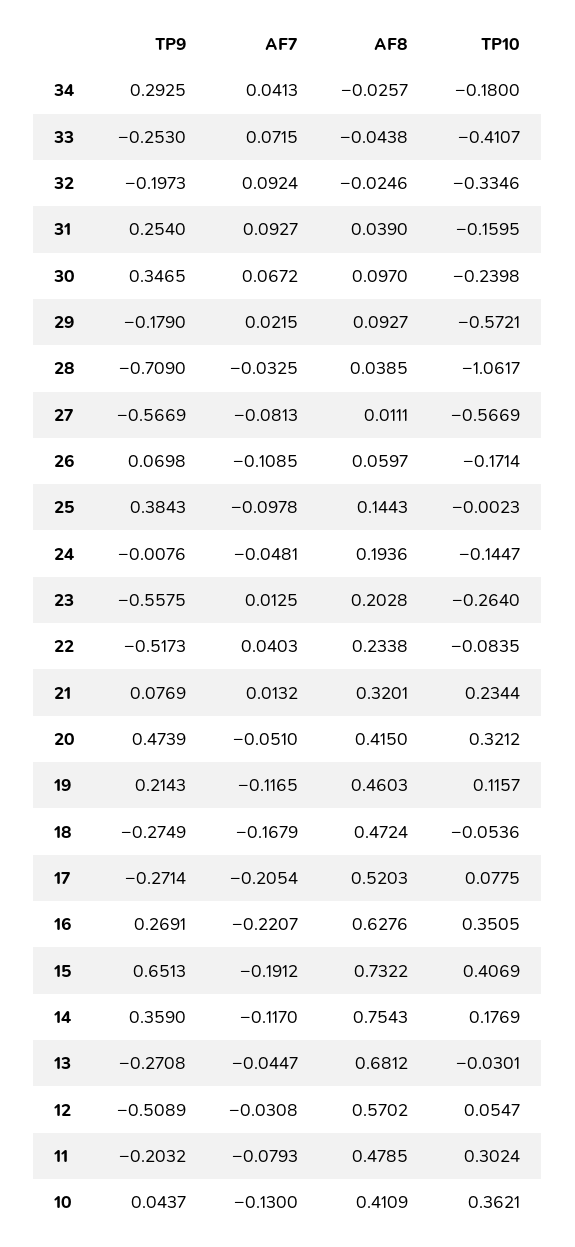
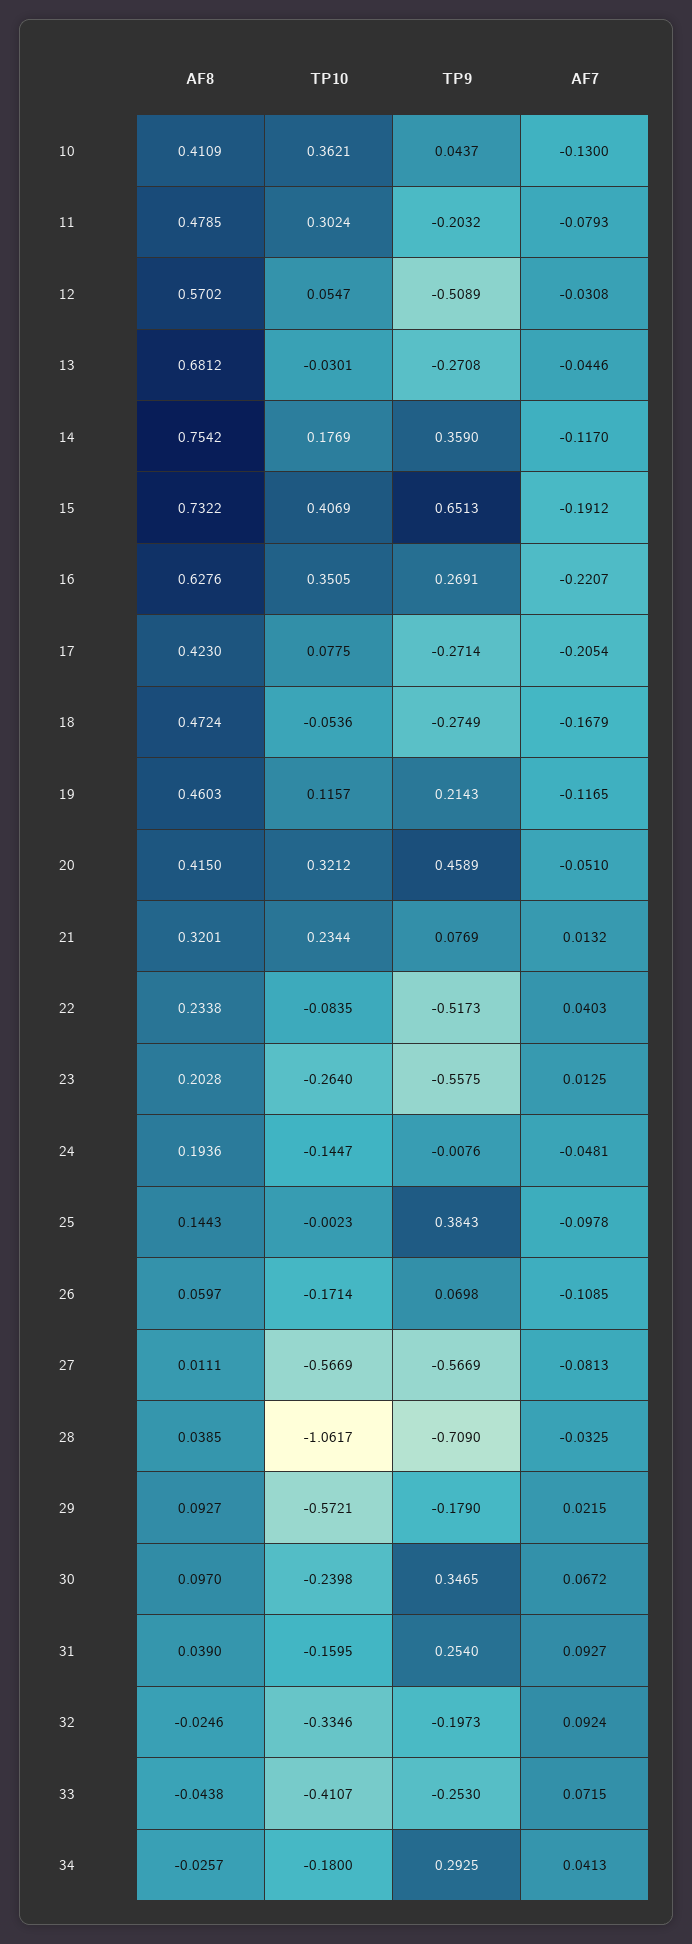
  {
    "TP9": {
      "34": 0.2925,
      "33": -0.253,
      "32": -0.1973,
      "31": 0.254,
      "30": 0.3465,
      "29": -0.179,
      "28": -0.709,
      "27": -0.5669,
      "26": 0.0698,
      "25": 0.3843,
      "24": -0.0076,
      "23": -0.5575,
      "22": -0.5173,
      "21": 0.0769,
-     "20": 0.4739,
+     "20": 0.4589,
      "19": 0.2143,
      "18": -0.2749,
      "17": -0.2714,
      "16": 0.2691,
      "15": 0.6513,
      "14": 0.359,
      "13": -0.2708,
      "12": -0.5089,
      "11": -0.2032,
      "10": 0.0437
    },
    "AF7": {
      "34": 0.0413,
      "33": 0.0715,
      "32": 0.0924,
      "31": 0.0927,
      "30": 0.0672,
      "29": 0.0215,
      "28": -0.0325,
      "27": -0.0813,
      "26": -0.1085,
      "25": -0.0978,
      "24": -0.0481,
      "23": 0.0125,
      "22": 0.0403,
      "21": 0.0132,
      "20": -0.051,
      "19": -0.1165,
      "18": -0.1679,
      "17": -0.2054,
      "16": -0.2207,
      "15": -0.1912,
      "14": -0.117,
-     "13": -0.0447,
+     "13": -0.0446,
      "12": -0.0308,
      "11": -0.0793,
      "10": -0.13
    },
    "AF8": {
      "34": -0.0257,
      "33": -0.0438,
      "32": -0.0246,
      "31": 0.039,
      "30": 0.097,
      "29": 0.0927,
      "28": 0.0385,
      "27": 0.0111,
      "26": 0.0597,
      "25": 0.1443,
      "24": 0.1936,
      "23": 0.2028,
      "22": 0.2338,
      "21": 0.3201,
      "20": 0.415,
      "19": 0.4603,
      "18": 0.4724,
-     "17": 0.5203,
+     "17": 0.423,
      "16": 0.6276,
      "15": 0.7322,
-     "14": 0.7543,
+     "14": 0.7542,
      "13": 0.6812,
      "12": 0.5702,
      "11": 0.4785,
      "10": 0.4109
    },
    "TP10": {
      "34": -0.18,
      "33": -0.4107,
      "32": -0.3346,
      "31": -0.1595,
      "30": -0.2398,
      "29": -0.5721,
      "28": -1.0617,
      "27": -0.5669,
      "26": -0.1714,
      "25": -0.0023,
      "24": -0.1447,
      "23": -0.264,
      "22": -0.0835,
      "21": 0.2344,
      "20": 0.3212,
      "19": 0.1157,
      "18": -0.0536,
      "17": 0.0775,
      "16": 0.3505,
      "15": 0.4069,
      "14": 0.1769,
      "13": -0.0301,
      "12": 0.0547,
      "11": 0.3024,
      "10": 0.3621
    }
  }

